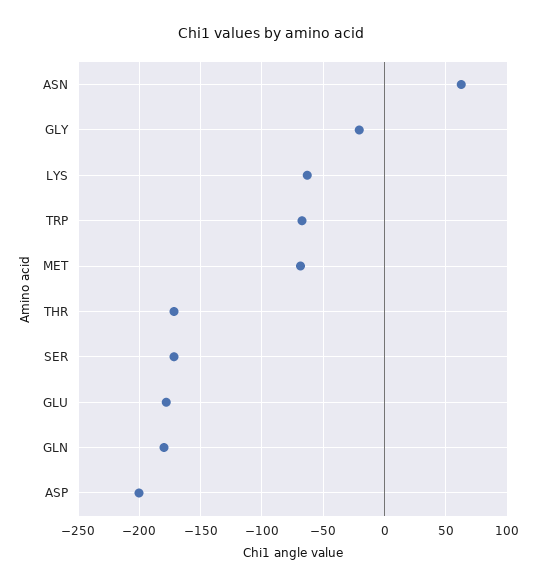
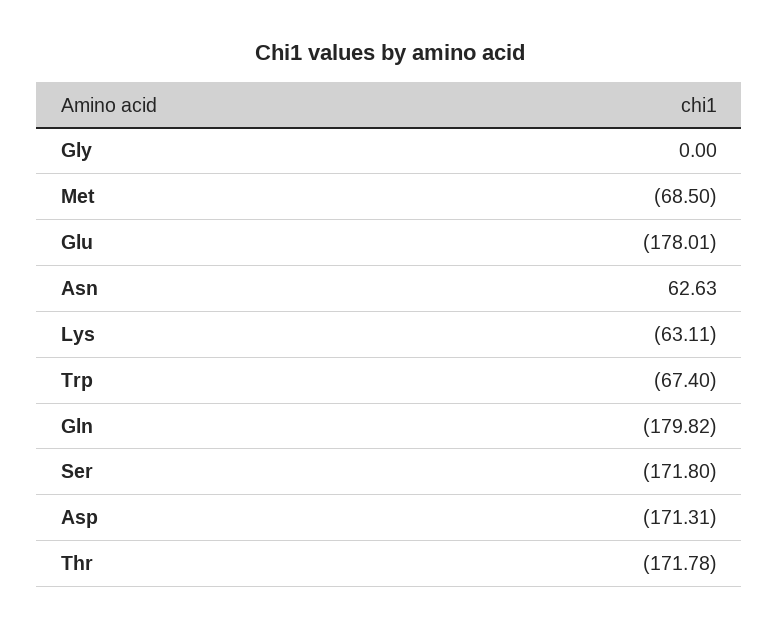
  {
    "ASN": 62.63,
-   "GLY": -20,
+   "GLY": 0,
    "LYS": -63.11,
    "TRP": -67.4,
    "MET": -68.5,
    "THR": -171.78,
    "SER": -171.8,
    "GLU": -178.01,
    "GLN": -179.82,
-   "ASP": -200
+   "ASP": -171.31
  }

